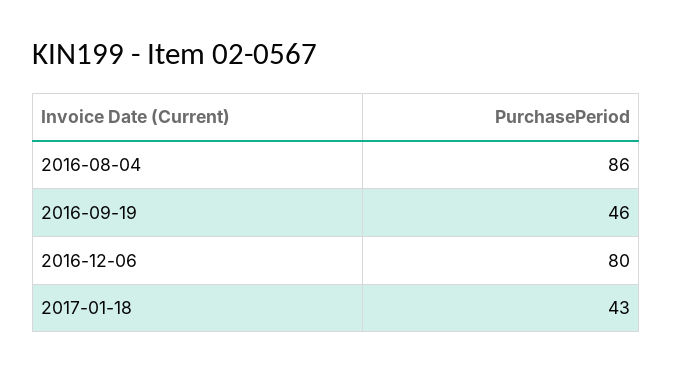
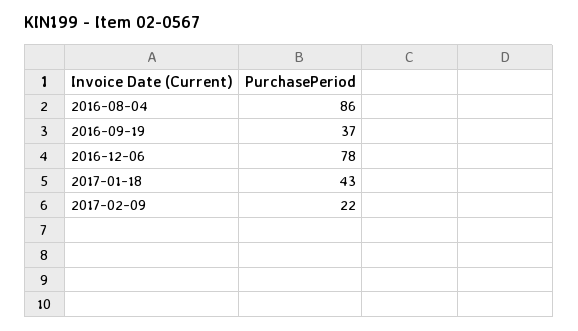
  {
    "2016-08-04": 86,
-   "2016-09-19": 46,
+   "2016-09-19": 37,
-   "2016-12-06": 80,
+   "2016-12-06": 78,
-   "2017-01-18": 43
+   "2017-01-18": 43,
+   "2017-02-09": 22
  }

